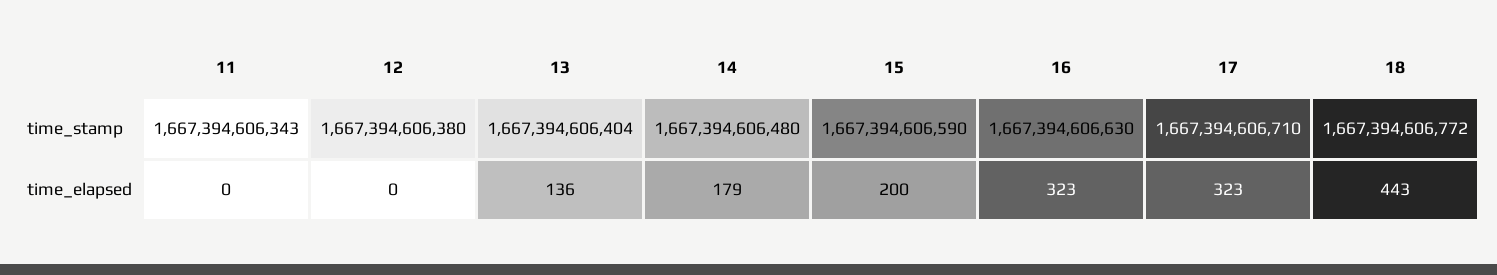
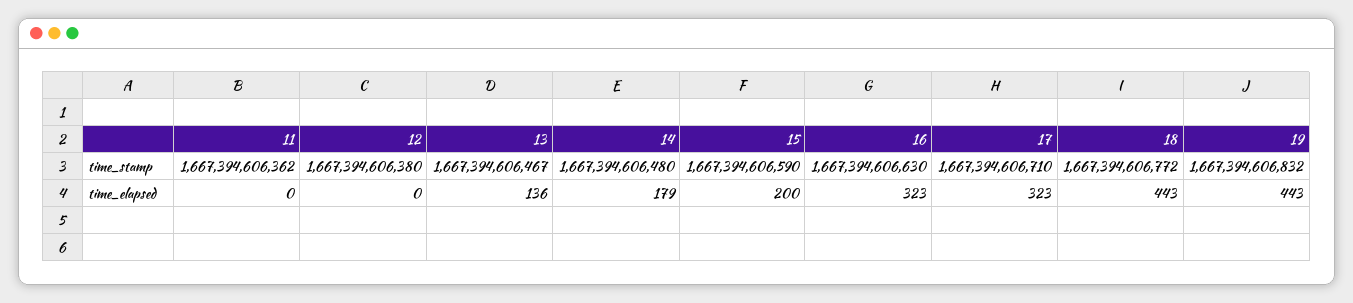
  {
    "11": {
-     "time_stamp": 1667394606343,
+     "time_stamp": 1667394606362,
      "time_elapsed": 0
    },
    "12": {
      "time_stamp": 1667394606380,
      "time_elapsed": 0
    },
    "13": {
-     "time_stamp": 1667394606404,
+     "time_stamp": 1667394606467,
      "time_elapsed": 136
    },
    "14": {
      "time_stamp": 1667394606480,
      "time_elapsed": 179
    },
    "15": {
      "time_stamp": 1667394606590,
      "time_elapsed": 200
    },
    "16": {
      "time_stamp": 1667394606630,
      "time_elapsed": 323
    },
    "17": {
      "time_stamp": 1667394606710,
      "time_elapsed": 323
    },
    "18": {
      "time_stamp": 1667394606772,
      "time_elapsed": 443
-   }
+   },
+   "19": {
+     "time_stamp": 1667394606832,
+     "time_elapsed": 443
+   }
  }

